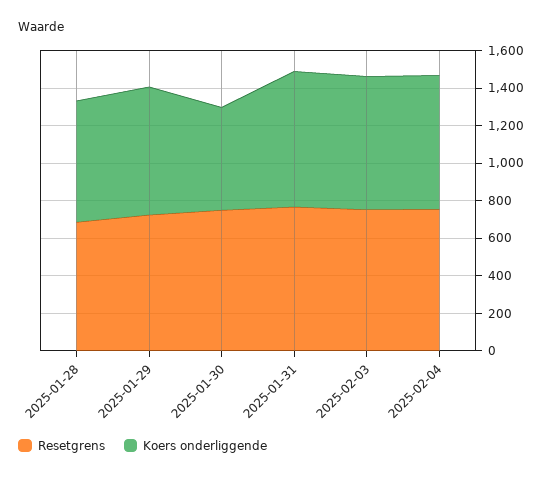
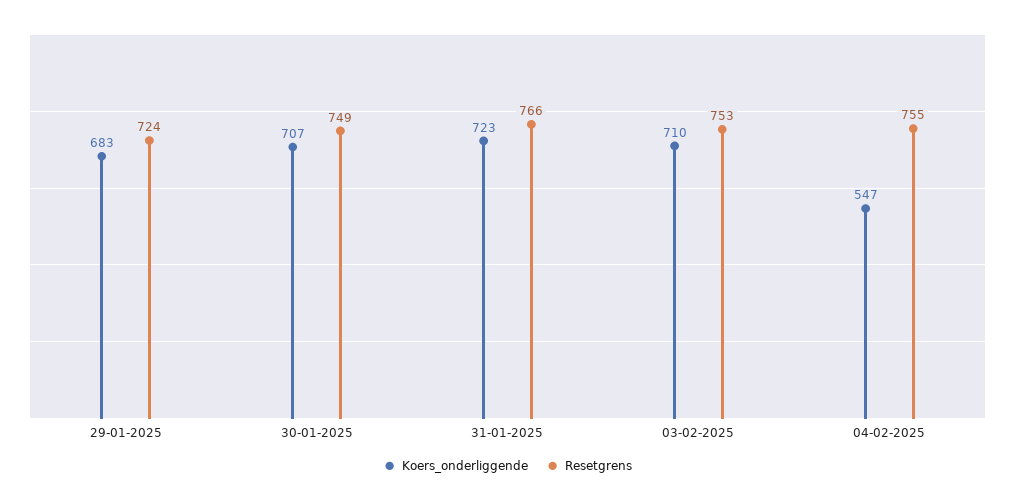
  {
    "Resetgrens": {
-     "2025-01-28": 700,
      "2025-01-29": 724,
      "2025-01-30": 749,
      "2025-01-31": 766,
      "2025-02-03": 753,
      "2025-02-04": 755
    },
    "Koers onderliggende": {
-     "2025-01-28": 650,
      "2025-01-29": 683,
-     "2025-01-30": 550,
+     "2025-01-30": 707,
      "2025-01-31": 723,
      "2025-02-03": 710,
-     "2025-02-04": 700
+     "2025-02-04": 547
    }
  }

